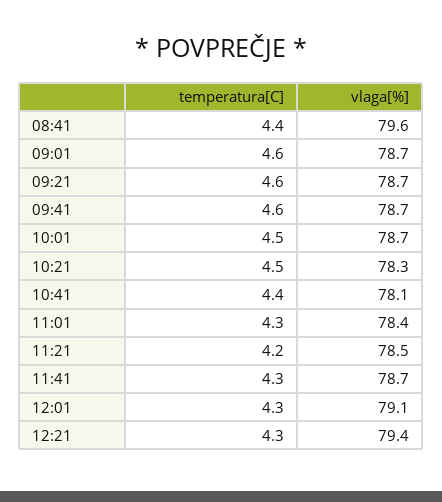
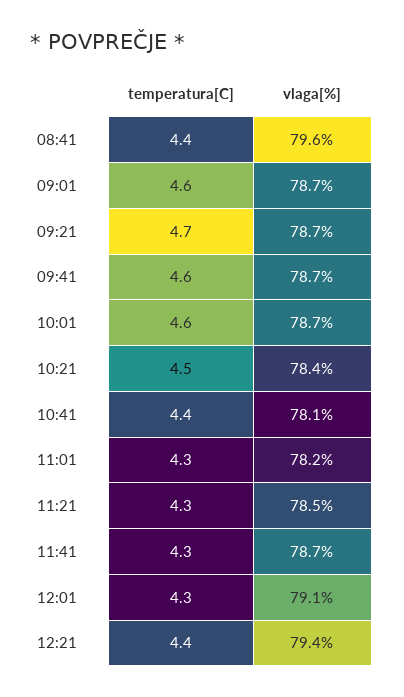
  {
    "temperatura[C]": {
      "08:41": 4.4,
      "09:01": 4.6,
-     "09:21": 4.6,
+     "09:21": 4.7,
      "09:41": 4.6,
-     "10:01": 4.5,
+     "10:01": 4.6,
      "10:21": 4.5,
      "10:41": 4.4,
      "11:01": 4.3,
-     "11:21": 4.2,
+     "11:21": 4.3,
      "11:41": 4.3,
      "12:01": 4.3,
-     "12:21": 4.3
+     "12:21": 4.4
    },
    "vlaga[%]": {
      "08:41": 79.6,
      "09:01": 78.7,
      "09:21": 78.7,
      "09:41": 78.7,
      "10:01": 78.7,
-     "10:21": 78.3,
+     "10:21": 78.4,
      "10:41": 78.1,
-     "11:01": 78.4,
+     "11:01": 78.2,
      "11:21": 78.5,
      "11:41": 78.7,
      "12:01": 79.1,
      "12:21": 79.4
    }
  }

